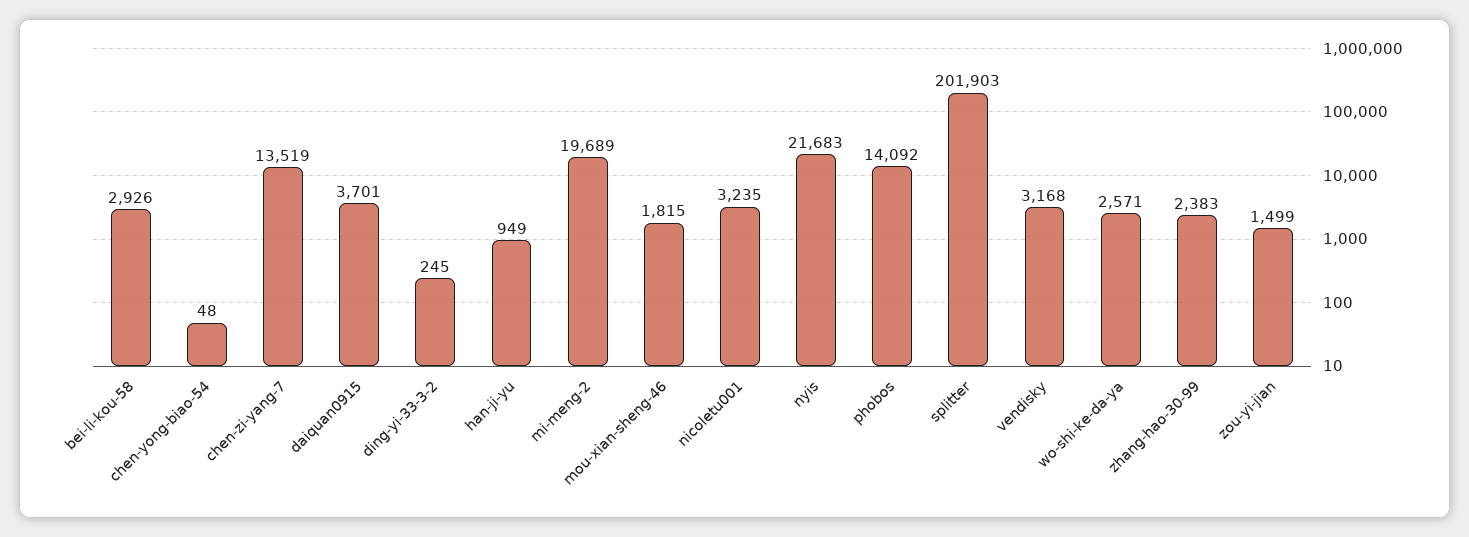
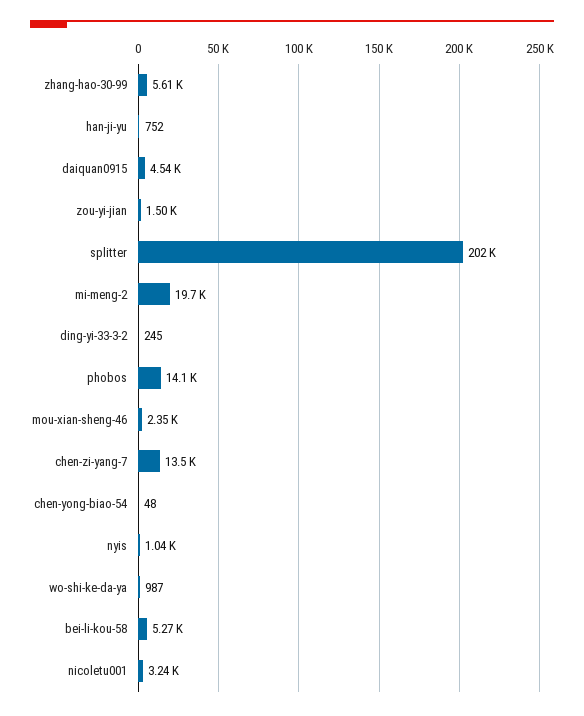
  {
-   "bei-li-kou-58": 2926,
+   "bei-li-kou-58": 5270,
    "chen-yong-biao-54": 48,
    "chen-zi-yang-7": 13519,
-   "daiquan0915": 3701,
+   "daiquan0915": 4540,
    "ding-yi-33-3-2": 245,
-   "han-ji-yu": 949,
+   "han-ji-yu": 752,
    "mi-meng-2": 19689,
-   "mou-xian-sheng-46": 1815,
+   "mou-xian-sheng-46": 2350,
    "nicoletu001": 3235,
-   "nyis": 21683,
+   "nyis": 1040,
    "phobos": 14092,
    "splitter": 201903,
-   "vendisky": 3168,
-   "wo-shi-ke-da-ya": 2571,
+   "wo-shi-ke-da-ya": 987,
-   "zhang-hao-30-99": 2383,
+   "zhang-hao-30-99": 5610,
    "zou-yi-jian": 1499
  }

